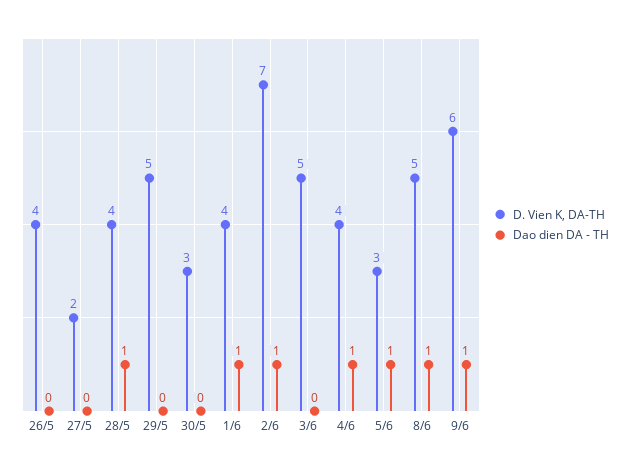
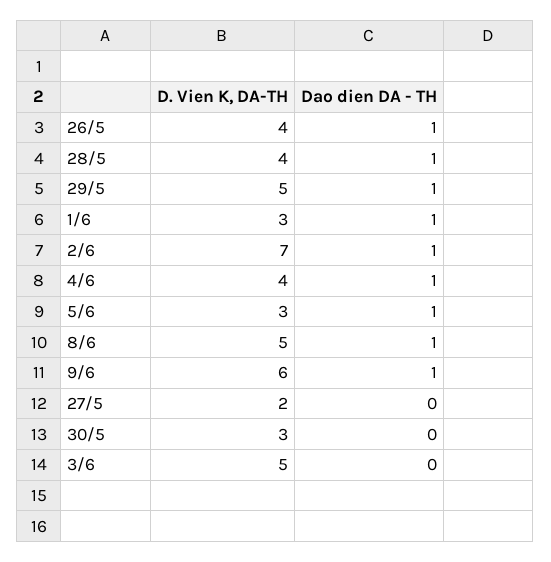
  {
    "D. Vien K, DA-TH": {
      "26/5": 4,
      "27/5": 2,
      "28/5": 4,
      "29/5": 5,
      "30/5": 3,
-     "1/6": 4,
+     "1/6": 3,
      "2/6": 7,
      "3/6": 5,
      "4/6": 4,
      "5/6": 3,
      "8/6": 5,
      "9/6": 6
    },
    "Dao dien DA - TH": {
-     "26/5": 0,
+     "26/5": 1,
      "27/5": 0,
      "28/5": 1,
-     "29/5": 0,
+     "29/5": 1,
      "30/5": 0,
      "1/6": 1,
      "2/6": 1,
      "3/6": 0,
      "4/6": 1,
      "5/6": 1,
      "8/6": 1,
      "9/6": 1
    }
  }

